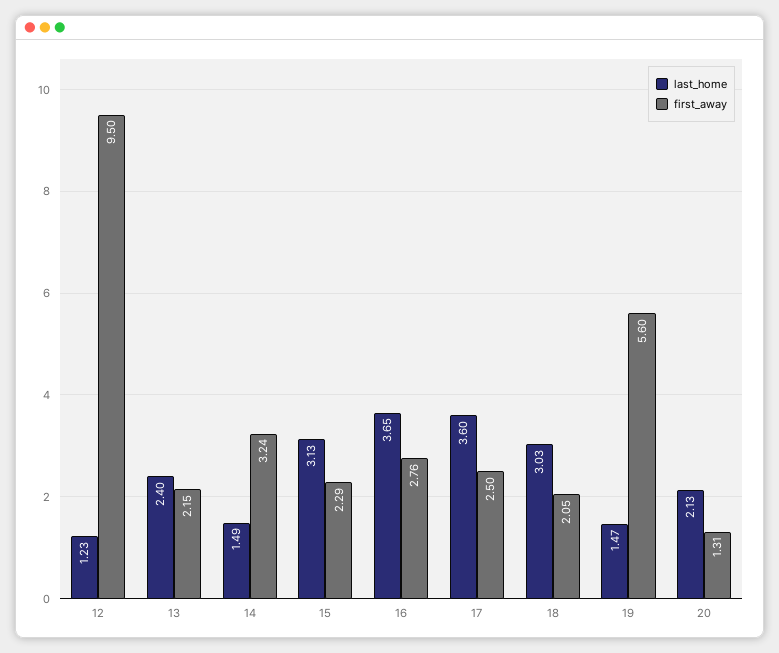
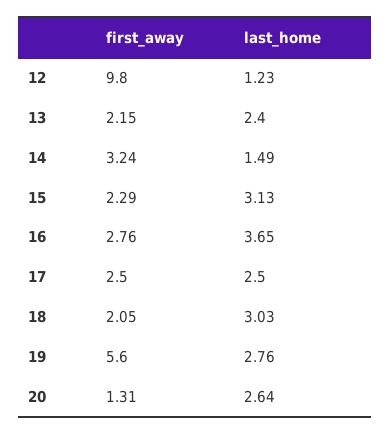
  {
    "last_home": {
      "12": 1.23,
      "13": 2.4,
      "14": 1.49,
      "15": 3.13,
      "16": 3.65,
-     "17": 3.6,
+     "17": 2.5,
      "18": 3.03,
-     "19": 1.47,
+     "19": 2.76,
-     "20": 2.13
+     "20": 2.64
    },
    "first_away": {
-     "12": 9.5,
+     "12": 9.8,
      "13": 2.15,
      "14": 3.24,
      "15": 2.29,
      "16": 2.76,
      "17": 2.5,
      "18": 2.05,
      "19": 5.6,
      "20": 1.31
    }
  }

